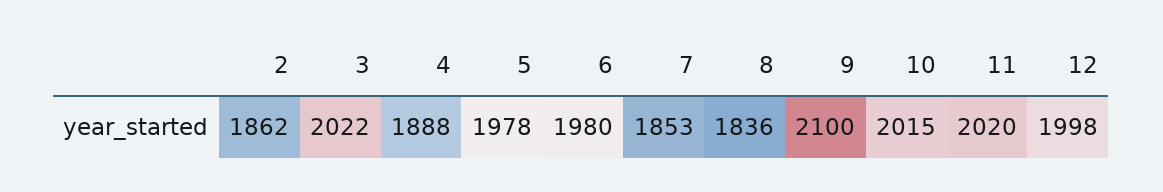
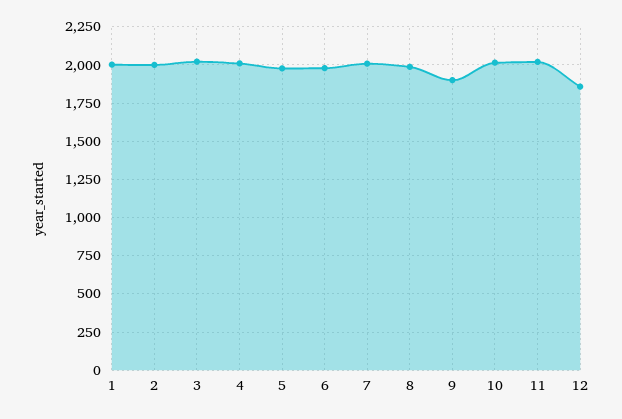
  {
-   "2": 1862,
+   "2": 2000,
    "3": 2022,
-   "4": 1888,
+   "4": 2000,
    "5": 1978,
    "6": 1980,
-   "7": 1853,
+   "7": 2000,
-   "8": 1836,
+   "8": 2000,
-   "9": 2100,
+   "9": 1900,
    "10": 2015,
    "11": 2020,
-   "12": 1998
+   "12": 1850,
+   "1": 2000
  }

